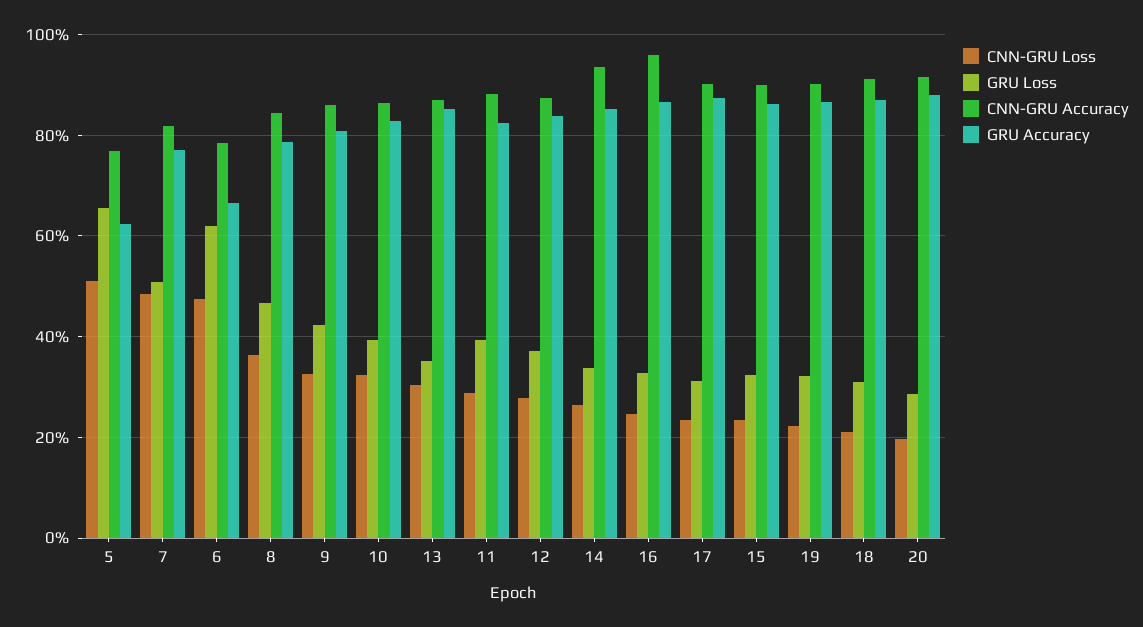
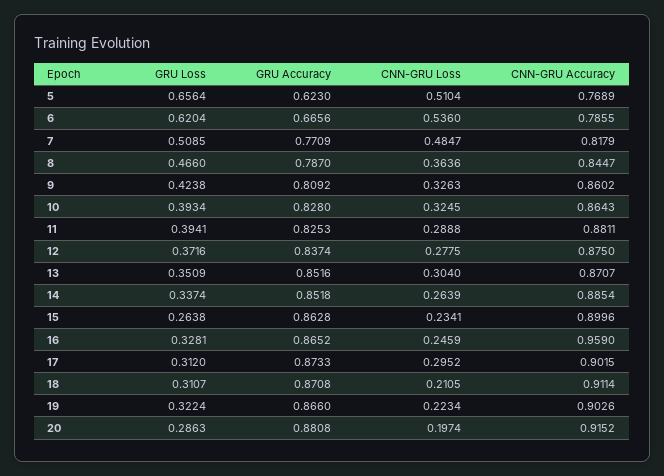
  {
    "CNN-GRU Loss": {
      "5": 0.5104,
      "7": 0.4847,
-     "6": 0.48,
+     "6": 0.536,
      "8": 0.3636,
      "9": 0.3263,
      "10": 0.3245,
      "13": 0.304,
      "11": 0.2888,
      "12": 0.2775,
      "14": 0.2639,
      "16": 0.2459,
-     "17": 0.24,
+     "17": 0.2952,
      "15": 0.2341,
      "19": 0.2234,
      "18": 0.2105,
      "20": 0.1974
    },
    "GRU Loss": {
      "5": 0.6564,
      "7": 0.5085,
      "6": 0.6204,
      "8": 0.466,
      "9": 0.4238,
      "10": 0.3934,
      "13": 0.3509,
      "11": 0.3941,
      "12": 0.3716,
      "14": 0.3374,
      "16": 0.3281,
      "17": 0.312,
-     "15": 0.32,
+     "15": 0.2638,
      "19": 0.3224,
      "18": 0.3107,
      "20": 0.2863
    },
    "CNN-GRU Accuracy": {
      "5": 0.7689,
      "7": 0.8179,
      "6": 0.7855,
      "8": 0.8447,
      "9": 0.8602,
      "10": 0.8643,
      "13": 0.8707,
      "11": 0.8811,
      "12": 0.875,
-     "14": 0.94,
+     "14": 0.8854,
      "16": 0.959,
      "17": 0.9015,
      "15": 0.8996,
      "19": 0.9026,
      "18": 0.9114,
      "20": 0.9152
    },
    "GRU Accuracy": {
      "5": 0.623,
      "7": 0.7709,
      "6": 0.6656,
      "8": 0.787,
      "9": 0.8092,
      "10": 0.828,
      "13": 0.8516,
      "11": 0.8253,
      "12": 0.8374,
      "14": 0.8518,
      "16": 0.8652,
      "17": 0.8733,
      "15": 0.8628,
      "19": 0.866,
      "18": 0.8708,
      "20": 0.8808
    }
  }

